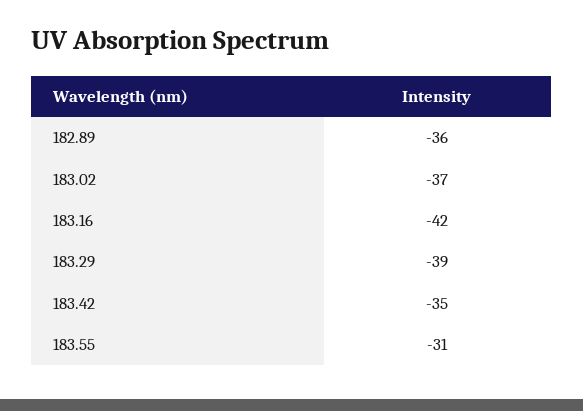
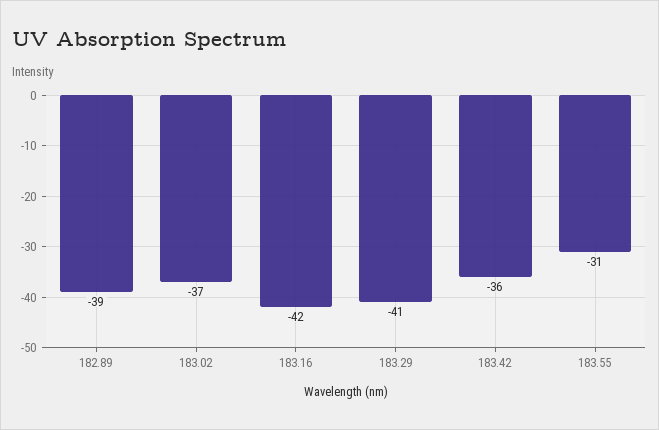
  {
-   "182.89": -36,
+   "182.89": -39,
    "183.02": -37,
    "183.16": -42,
-   "183.29": -39,
+   "183.29": -41,
-   "183.42": -35,
+   "183.42": -36,
    "183.55": -31
  }

